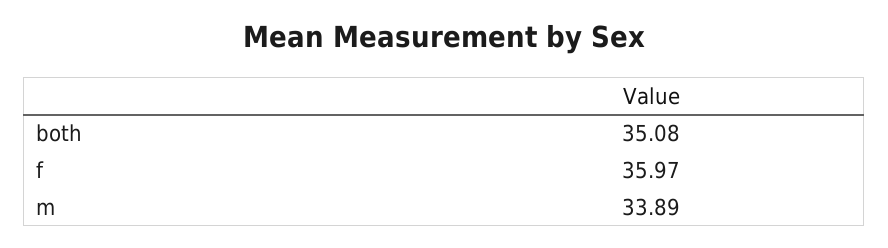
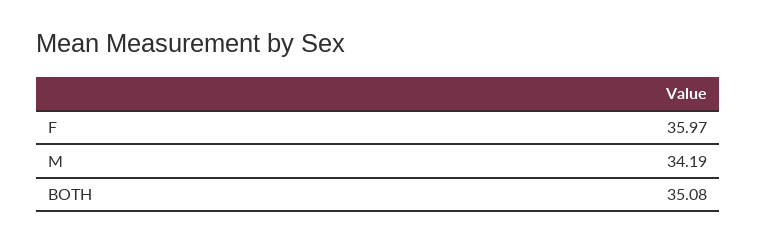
  {
    "both": 35.08,
    "f": 35.97,
-   "m": 33.89
+   "m": 34.19
  }

